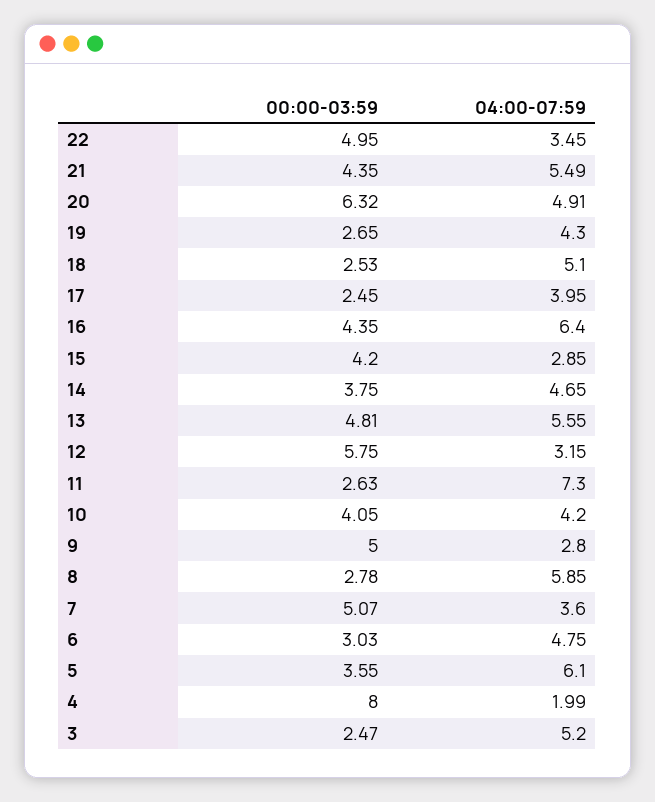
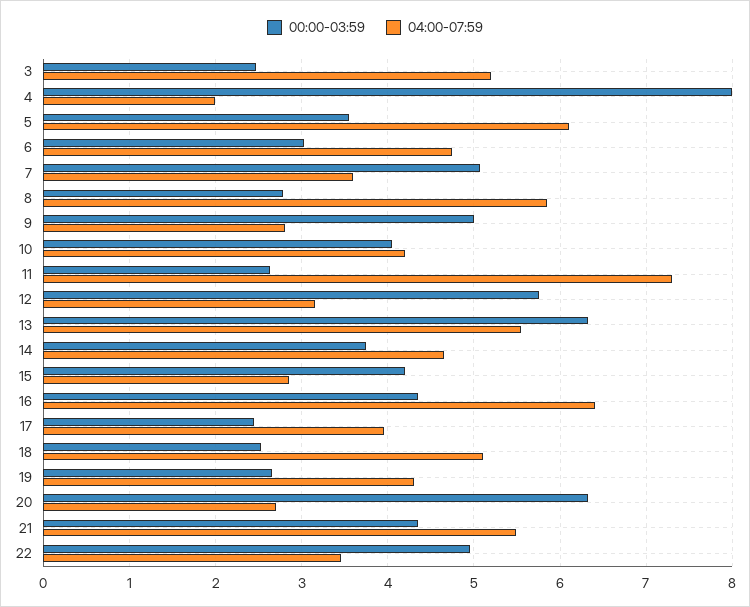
  {
    "00:00-03:59": {
      "22": 4.95,
      "21": 4.35,
      "20": 6.32,
      "19": 2.65,
      "18": 2.53,
      "17": 2.45,
      "16": 4.35,
      "15": 4.2,
      "14": 3.75,
-     "13": 4.81,
+     "13": 6.3,
      "12": 5.75,
      "11": 2.63,
      "10": 4.05,
      "9": 5,
      "8": 2.78,
      "7": 5.07,
      "6": 3.03,
      "5": 3.55,
      "4": 8,
      "3": 2.47
    },
    "04:00-07:59": {
      "22": 3.45,
      "21": 5.49,
-     "20": 4.91,
+     "20": 2.7,
      "19": 4.3,
      "18": 5.1,
      "17": 3.95,
      "16": 6.4,
      "15": 2.85,
      "14": 4.65,
      "13": 5.55,
      "12": 3.15,
      "11": 7.3,
      "10": 4.2,
      "9": 2.8,
      "8": 5.85,
      "7": 3.6,
      "6": 4.75,
      "5": 6.1,
      "4": 1.99,
      "3": 5.2
    }
  }

